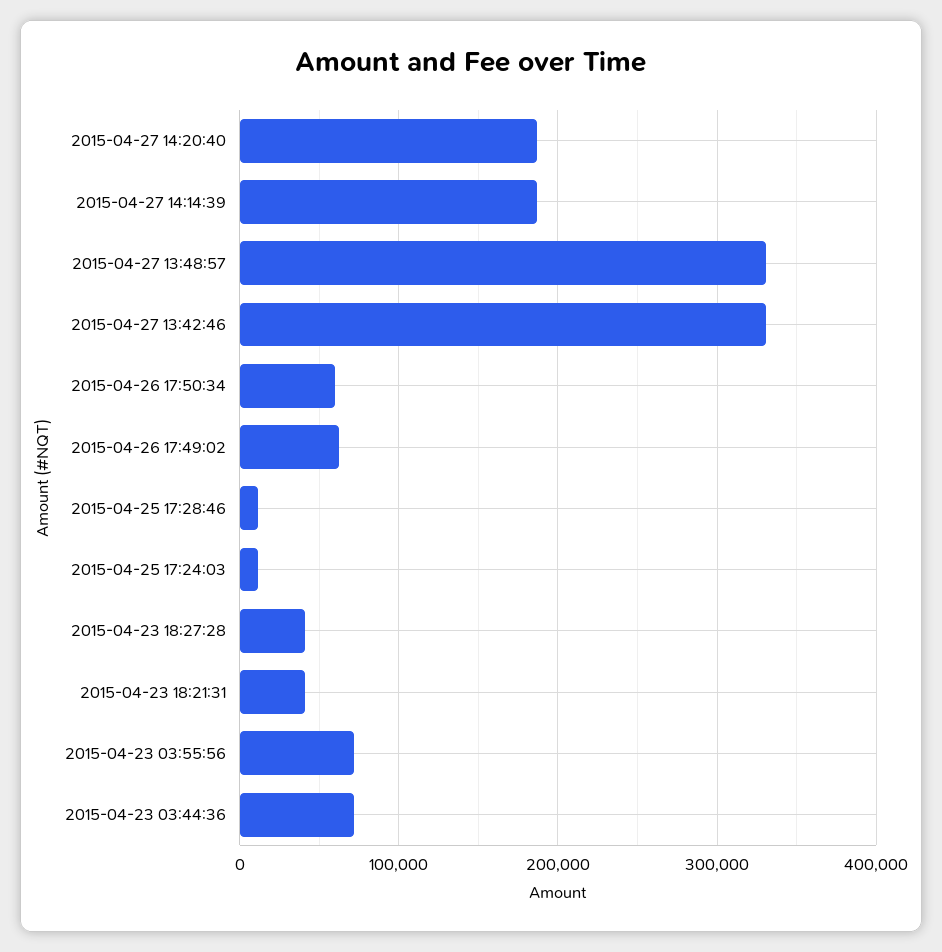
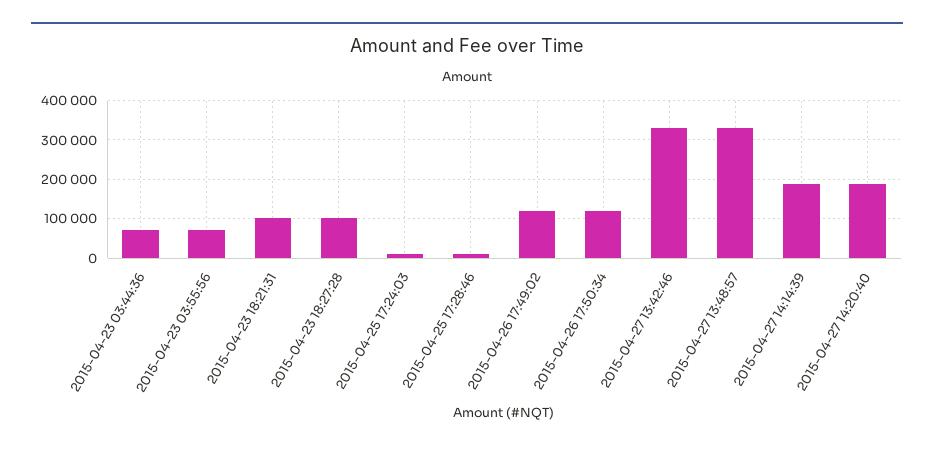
  {
    "2015-04-27 14:20:40": 190000,
    "2015-04-27 14:14:39": 190000,
    "2015-04-27 13:48:57": 330000,
    "2015-04-27 13:42:46": 330000,
-   "2015-04-26 17:50:34": 60000,
+   "2015-04-26 17:50:34": 120000,
-   "2015-04-26 17:49:02": 60000,
+   "2015-04-26 17:49:02": 120000,
    "2015-04-25 17:28:46": 10000,
    "2015-04-25 17:24:03": 10000,
-   "2015-04-23 18:27:28": 40000,
+   "2015-04-23 18:27:28": 100000,
-   "2015-04-23 18:21:31": 40000,
+   "2015-04-23 18:21:31": 100000,
    "2015-04-23 03:55:56": 70000,
    "2015-04-23 03:44:36": 70000
  }

